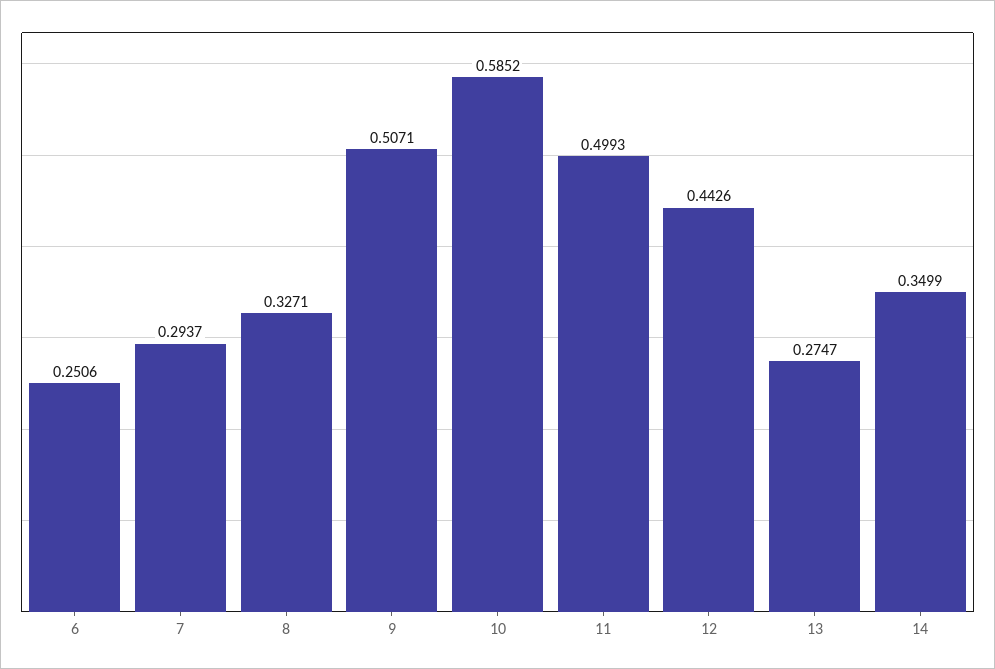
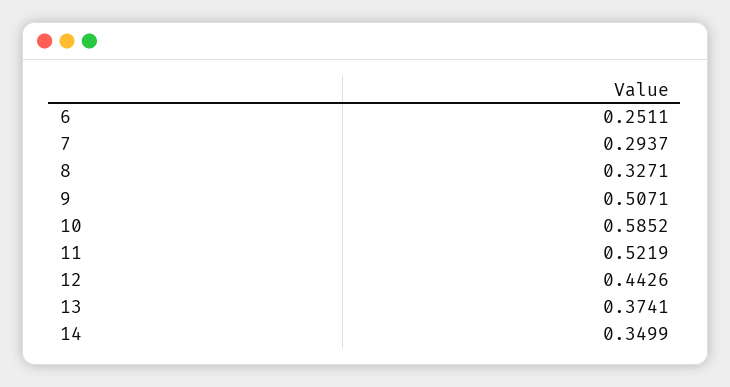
  {
-   "6": 0.2506,
+   "6": 0.2511,
    "7": 0.2937,
    "8": 0.3271,
    "9": 0.5071,
    "10": 0.5852,
-   "11": 0.4993,
+   "11": 0.5219,
    "12": 0.4426,
-   "13": 0.2747,
+   "13": 0.3741,
    "14": 0.3499
  }

